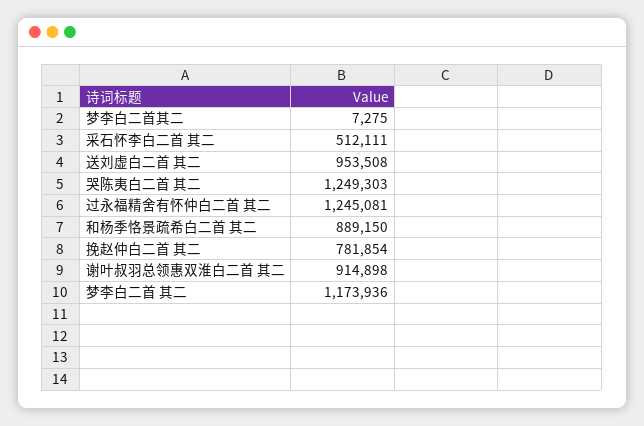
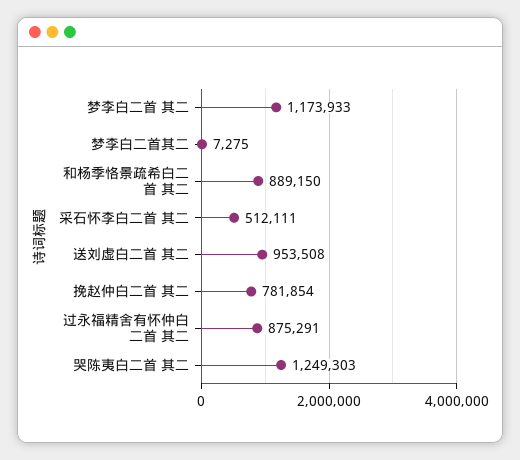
  {
    "梦李白二首其二": 7275,
    "采石怀李白二首 其二": 512111,
    "送刘虚白二首 其二": 953508,
    "哭陈夷白二首 其二": 1249303,
-   "过永福精舍有怀仲白二首 其二": 1245081,
+   "过永福精舍有怀仲白二首 其二": 875291,
    "和杨季恪景疏希白二首 其二": 889150,
    "挽赵仲白二首 其二": 781854,
-   "谢叶叔羽总领惠双淮白二首 其二": 914898,
-   "梦李白二首 其二": 1173936
+   "梦李白二首 其二": 1173933
  }

